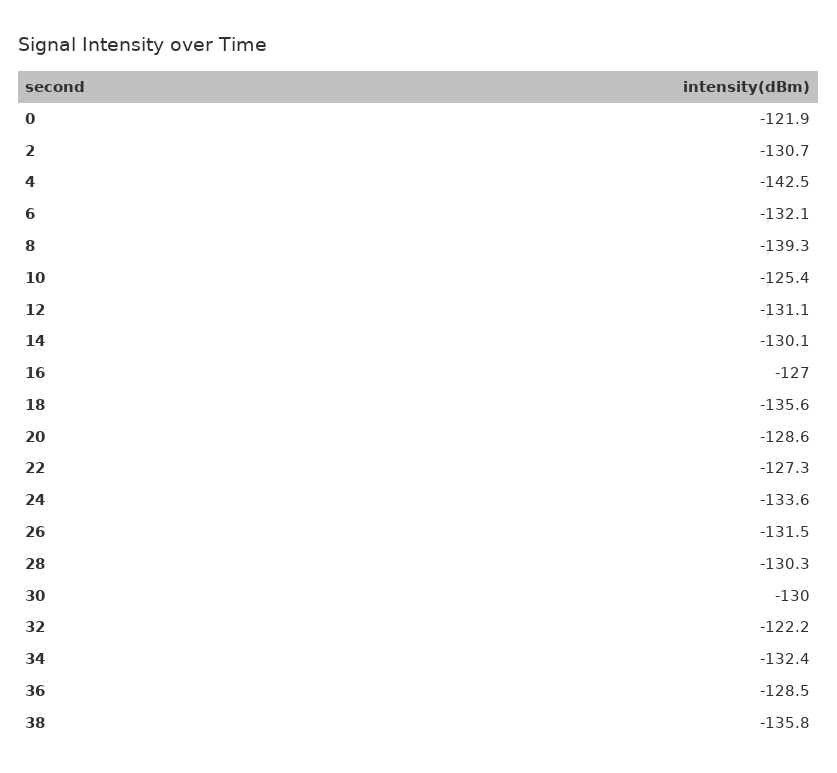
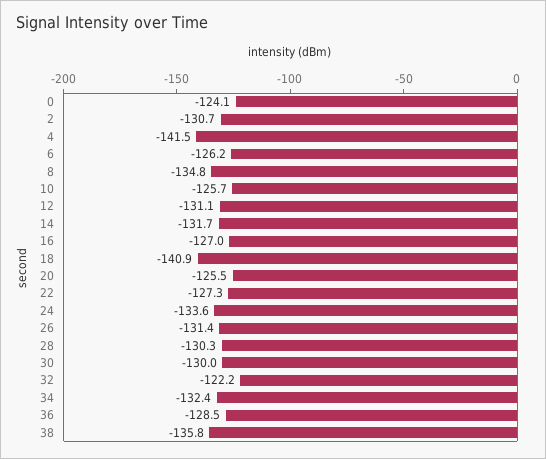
  {
-   "0": -121.9,
+   "0": -124.1,
    "2": -130.7,
-   "4": -142.5,
+   "4": -141.5,
-   "6": -132.1,
+   "6": -126.2,
-   "8": -139.3,
+   "8": -134.8,
-   "10": -125.4,
+   "10": -125.7,
    "12": -131.1,
-   "14": -130.1,
+   "14": -131.7,
    "16": -127,
-   "18": -135.6,
+   "18": -140.9,
-   "20": -128.6,
+   "20": -125.5,
    "22": -127.3,
    "24": -133.6,
-   "26": -131.5,
+   "26": -131.4,
    "28": -130.3,
    "30": -130,
    "32": -122.2,
    "34": -132.4,
    "36": -128.5,
    "38": -135.8
  }

